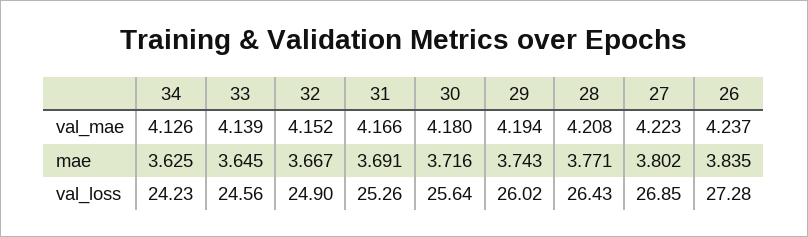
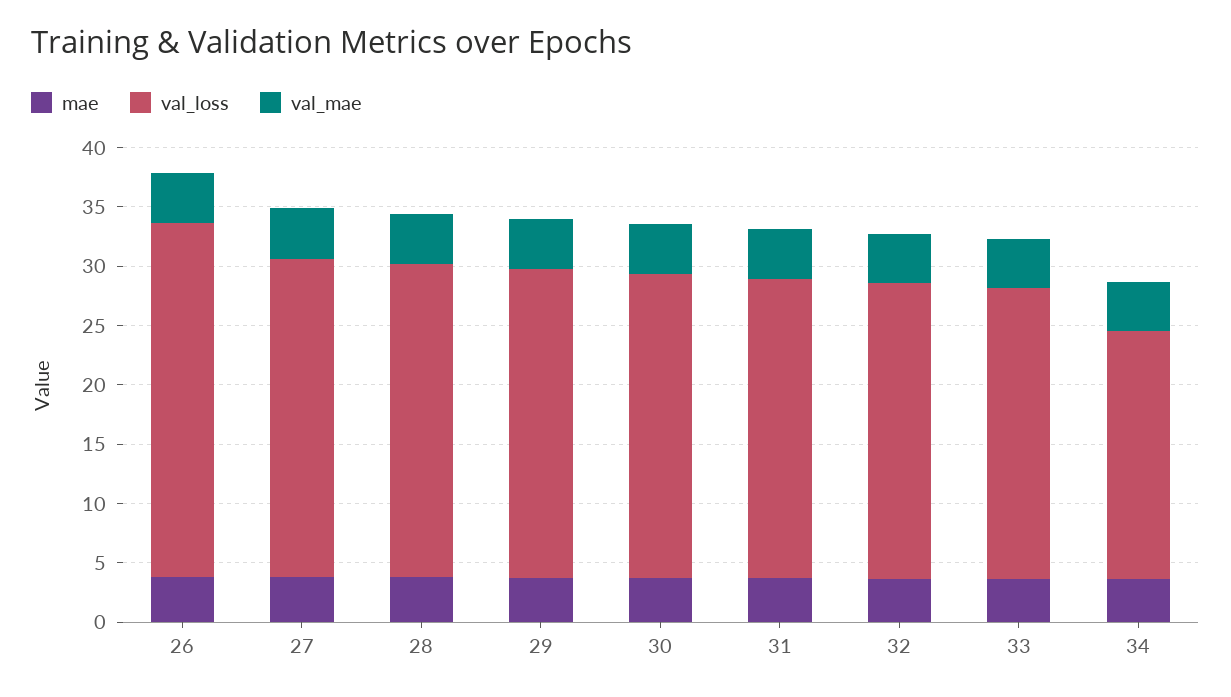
  {
    "val_mae": {
      "34": 4.126,
      "33": 4.139,
      "32": 4.152,
      "31": 4.166,
      "30": 4.18,
      "29": 4.194,
      "28": 4.208,
      "27": 4.223,
      "26": 4.237
    },
    "mae": {
      "34": 3.625,
      "33": 3.645,
      "32": 3.667,
      "31": 3.691,
      "30": 3.716,
      "29": 3.743,
      "28": 3.771,
      "27": 3.802,
      "26": 3.835
    },
    "val_loss": {
-     "34": 24.23,
+     "34": 21,
      "33": 24.56,
      "32": 24.9,
      "31": 25.26,
      "30": 25.64,
      "29": 26.02,
      "28": 26.43,
      "27": 26.85,
-     "26": 27.28
+     "26": 30
    }
  }

